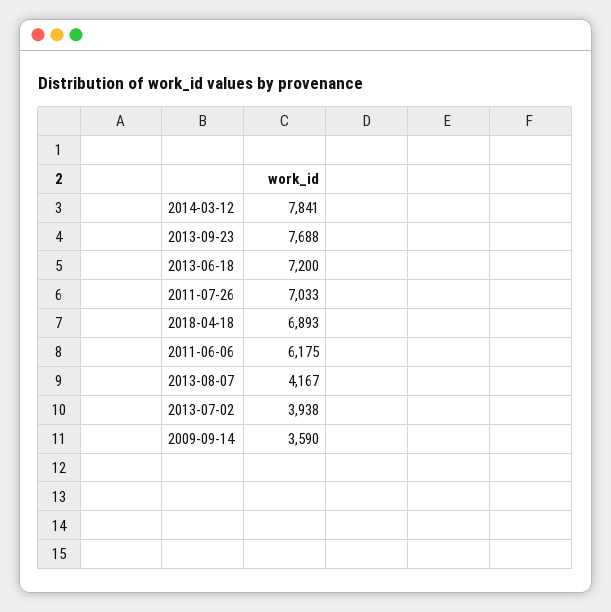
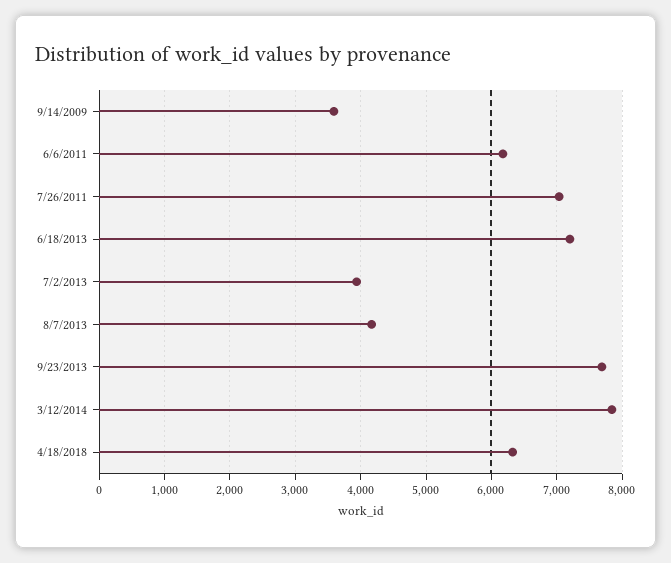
  {
    "2014-03-12": 7841,
    "2013-09-23": 7688,
    "2013-06-18": 7200,
    "2011-07-26": 7033,
-   "2018-04-18": 6893,
+   "2018-04-18": 6300,
    "2011-06-06": 6175,
    "2013-08-07": 4167,
    "2013-07-02": 3938,
    "2009-09-14": 3590
  }

